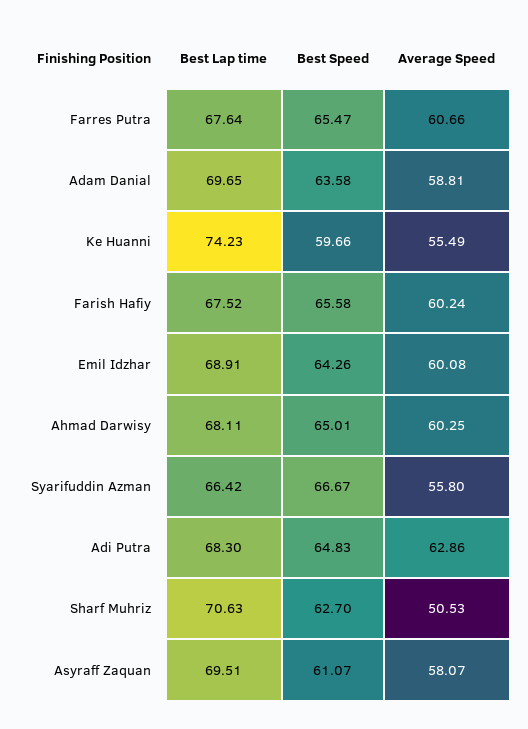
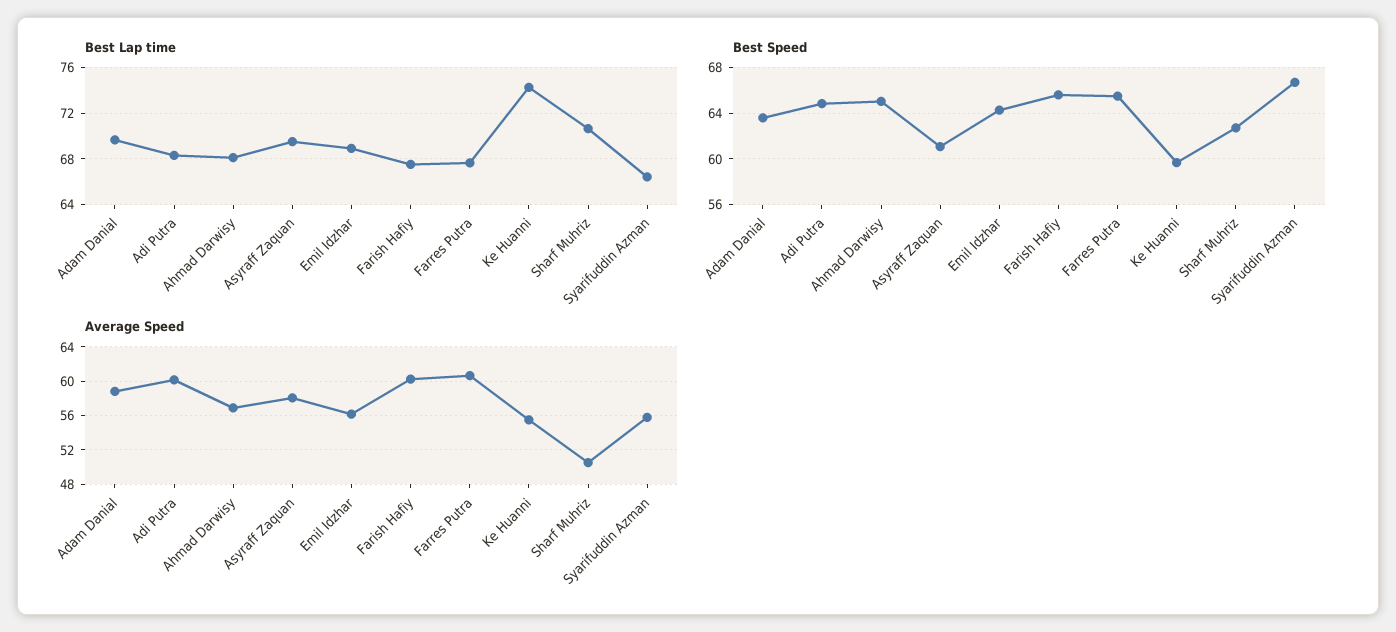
  {
    "Best Lap time": {
      "Farres Putra": 67.64,
      "Adam Danial": 69.65,
      "Ke Huanni": 74.23,
      "Farish Hafiy": 67.52,
      "Emil Idzhar": 68.91,
      "Ahmad Darwisy": 68.11,
      "Syarifuddin Azman": 66.42,
      "Adi Putra": 68.3,
      "Sharf Muhriz": 70.63,
      "Asyraff Zaquan": 69.51
    },
    "Best Speed": {
      "Farres Putra": 65.47,
      "Adam Danial": 63.58,
      "Ke Huanni": 59.66,
      "Farish Hafiy": 65.58,
      "Emil Idzhar": 64.26,
      "Ahmad Darwisy": 65.01,
      "Syarifuddin Azman": 66.67,
      "Adi Putra": 64.83,
      "Sharf Muhriz": 62.7,
      "Asyraff Zaquan": 61.07
    },
    "Average Speed": {
      "Farres Putra": 60.66,
      "Adam Danial": 58.81,
      "Ke Huanni": 55.49,
      "Farish Hafiy": 60.24,
-     "Emil Idzhar": 60.08,
+     "Emil Idzhar": 56,
-     "Ahmad Darwisy": 60.25,
+     "Ahmad Darwisy": 57,
      "Syarifuddin Azman": 55.8,
-     "Adi Putra": 62.86,
+     "Adi Putra": 60,
      "Sharf Muhriz": 50.53,
      "Asyraff Zaquan": 58.07
    }
  }

